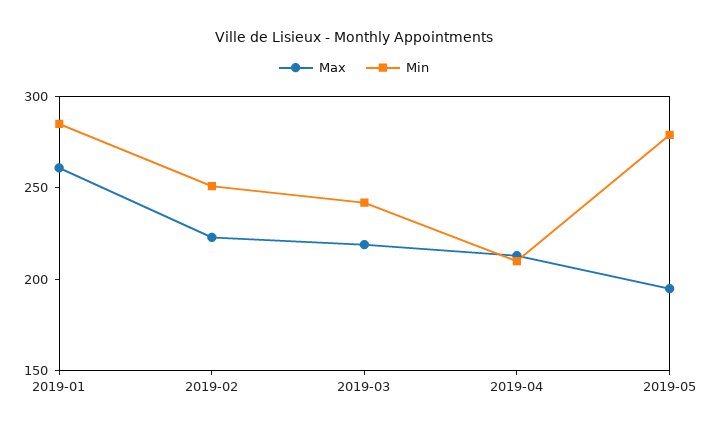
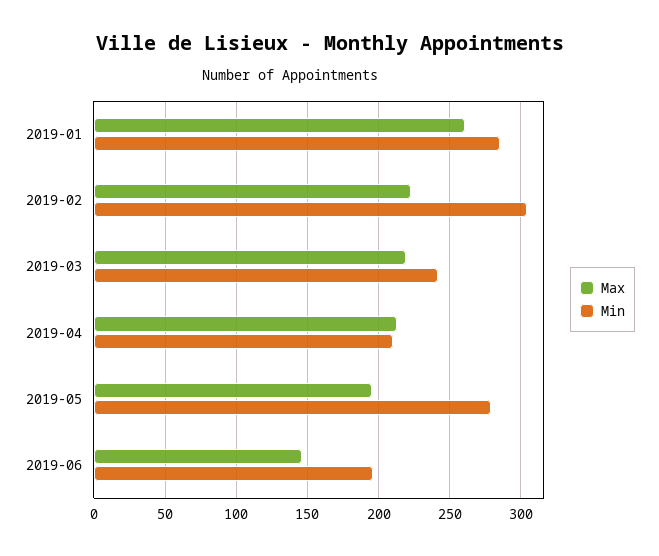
  {
    "Max": {
      "2019-01": 260,
      "2019-02": 225,
      "2019-03": 220,
      "2019-04": 215,
-     "2019-05": 195
+     "2019-05": 195,
+     "2019-06": 145
    },
    "Min": {
      "2019-01": 285,
-     "2019-02": 250,
+     "2019-02": 305,
      "2019-03": 240,
      "2019-04": 210,
-     "2019-05": 280
+     "2019-05": 280,
+     "2019-06": 195
    }
  }

